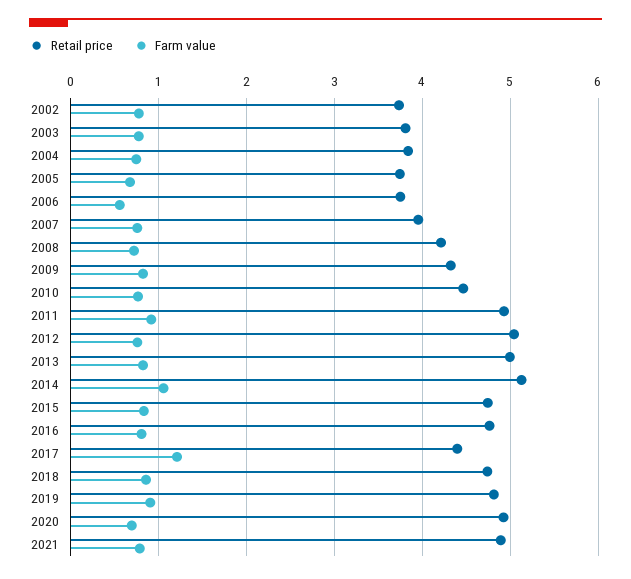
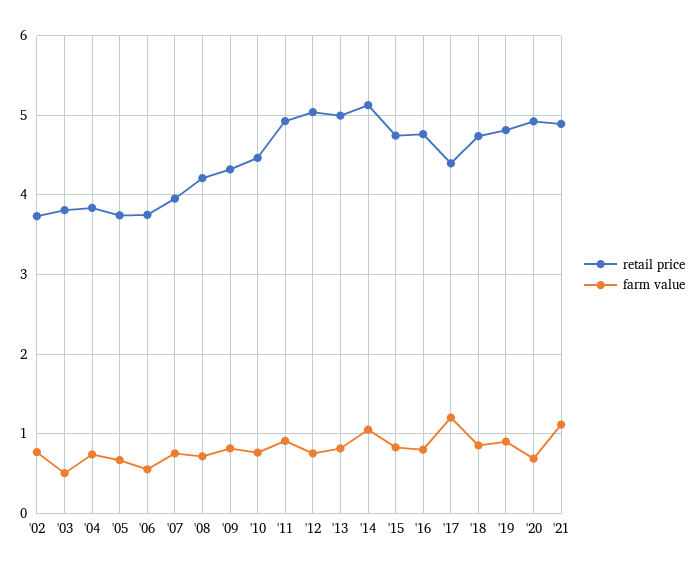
  {
    "Retail price": {
      "2002": 3.7,
      "2003": 3.8,
      "2004": 3.8,
      "2005": 3.7,
      "2006": 3.7,
      "2007": 4,
      "2008": 4.2,
      "2009": 4.3,
      "2010": 4.5,
      "2011": 4.9,
      "2012": 5,
      "2013": 5,
      "2014": 5.1,
      "2015": 4.7,
      "2016": 4.8,
      "2017": 4.4,
      "2018": 4.7,
      "2019": 4.8,
      "2020": 4.9,
      "2021": 4.9
    },
    "Farm value": {
      "2002": 0.8,
-     "2003": 0.8,
+     "2003": 0.5,
      "2004": 0.7,
      "2005": 0.7,
      "2006": 0.6,
      "2007": 0.8,
      "2008": 0.7,
      "2009": 0.8,
      "2010": 0.8,
      "2011": 0.9,
      "2012": 0.8,
      "2013": 0.8,
      "2014": 1.1,
      "2015": 0.8,
      "2016": 0.8,
      "2017": 1.2,
      "2018": 0.9,
      "2019": 0.9,
      "2020": 0.7,
-     "2021": 0.8
+     "2021": 1.1
    }
  }

